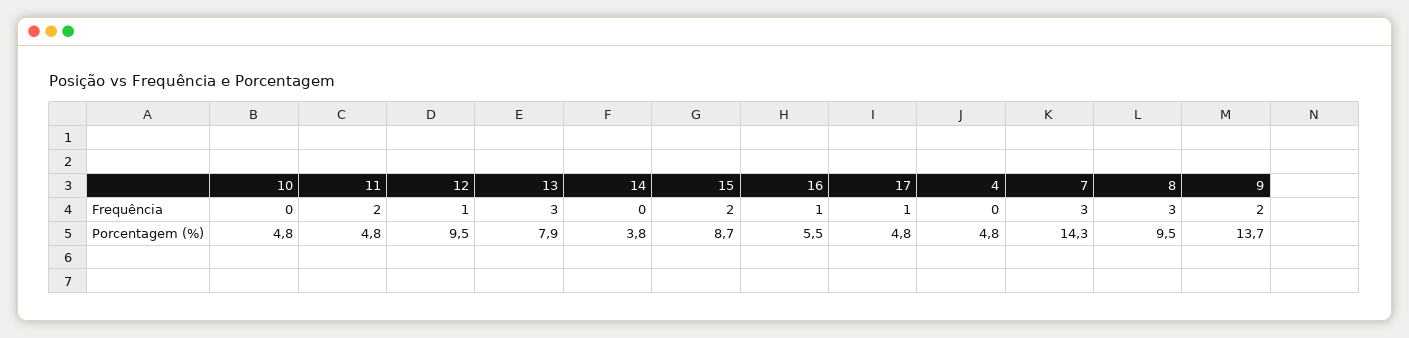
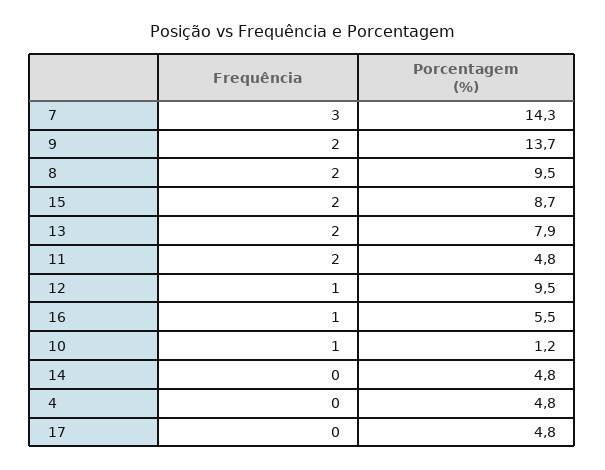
  {
    "10": {
-     "Frequência": 0,
+     "Frequência": 1,
-     "Porcentagem (%)": 4.8
+     "Porcentagem (%)": 1.2
    },
    "11": {
      "Frequência": 2,
      "Porcentagem (%)": 4.8
    },
    "12": {
      "Frequência": 1,
      "Porcentagem (%)": 9.5
    },
    "13": {
-     "Frequência": 3,
+     "Frequência": 2,
      "Porcentagem (%)": 7.9
    },
    "14": {
      "Frequência": 0,
-     "Porcentagem (%)": 3.8
+     "Porcentagem (%)": 4.8
    },
    "15": {
      "Frequência": 2,
      "Porcentagem (%)": 8.7
    },
    "16": {
      "Frequência": 1,
      "Porcentagem (%)": 5.5
    },
    "17": {
-     "Frequência": 1,
+     "Frequência": 0,
      "Porcentagem (%)": 4.8
    },
    "4": {
      "Frequência": 0,
      "Porcentagem (%)": 4.8
    },
    "7": {
      "Frequência": 3,
      "Porcentagem (%)": 14.3
    },
    "8": {
-     "Frequência": 3,
+     "Frequência": 2,
      "Porcentagem (%)": 9.5
    },
    "9": {
      "Frequência": 2,
      "Porcentagem (%)": 13.7
    }
  }

